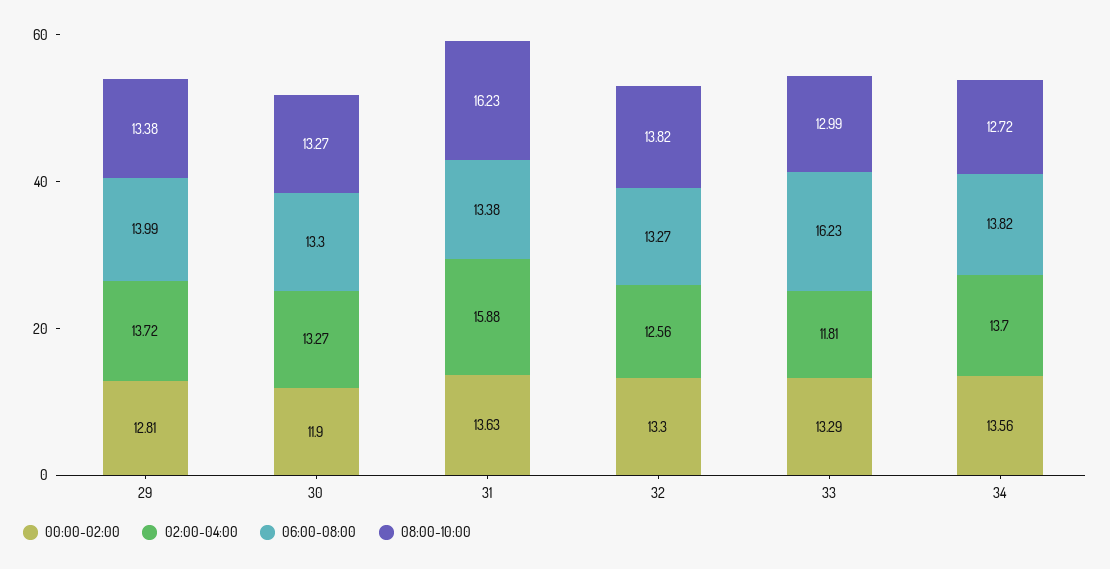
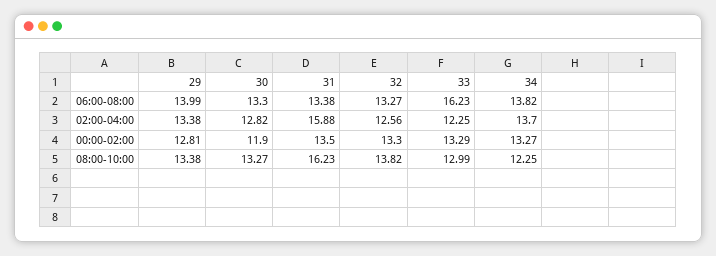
  {
    "00:00-02:00": {
      "29": 12.81,
      "30": 11.9,
-     "31": 13.63,
+     "31": 13.5,
      "32": 13.3,
      "33": 13.29,
-     "34": 13.56
+     "34": 13.27
    },
    "02:00-04:00": {
-     "29": 13.72,
+     "29": 13.38,
-     "30": 13.27,
+     "30": 12.82,
      "31": 15.88,
      "32": 12.56,
-     "33": 11.81,
+     "33": 12.25,
      "34": 13.7
    },
    "06:00-08:00": {
      "29": 13.99,
      "30": 13.3,
      "31": 13.38,
      "32": 13.27,
      "33": 16.23,
      "34": 13.82
    },
    "08:00-10:00": {
      "29": 13.38,
      "30": 13.27,
      "31": 16.23,
      "32": 13.82,
      "33": 12.99,
-     "34": 12.72
+     "34": 12.25
    }
  }

